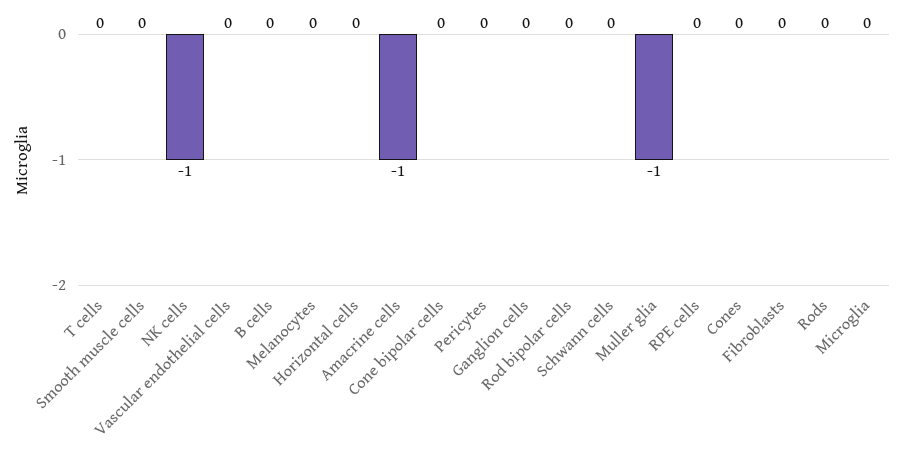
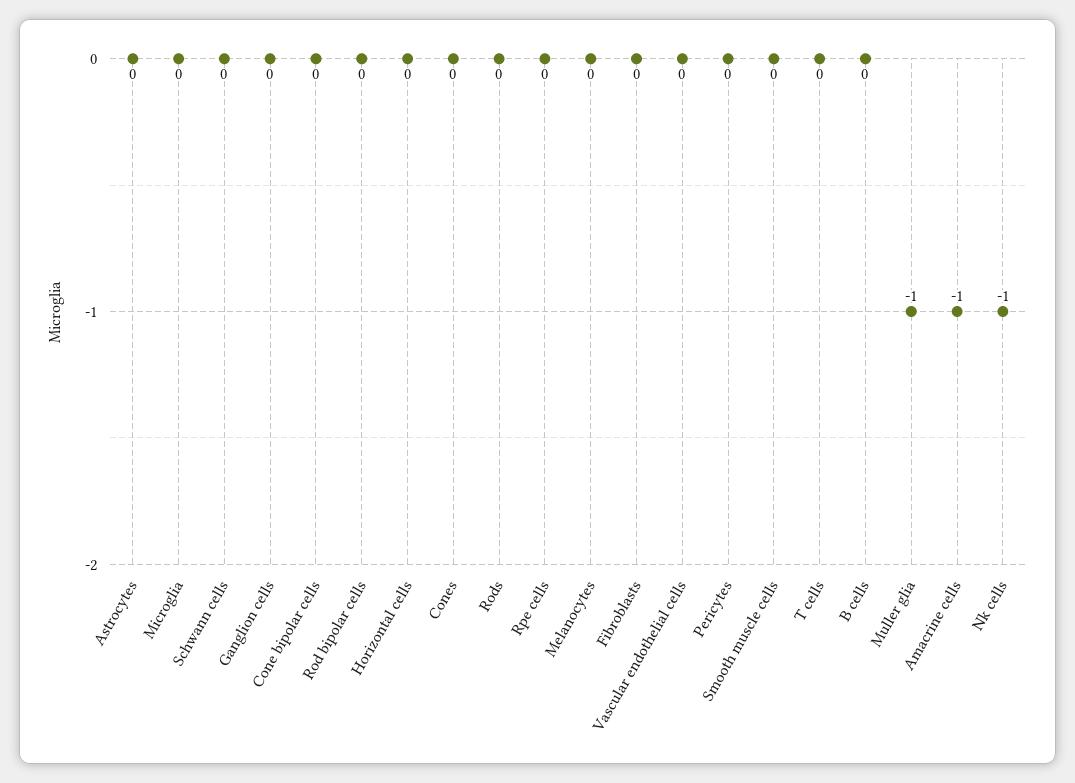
  {
    "T cells": 0,
    "Smooth muscle cells": 0,
    "NK cells": -1,
    "Vascular endothelial cells": 0,
    "B cells": 0,
    "Melanocytes": 0,
    "Horizontal cells": 0,
    "Amacrine cells": -1,
    "Cone bipolar cells": 0,
    "Pericytes": 0,
    "Ganglion cells": 0,
    "Rod bipolar cells": 0,
    "Schwann cells": 0,
    "Muller glia": -1,
    "RPE cells": 0,
    "Cones": 0,
    "Fibroblasts": 0,
    "Rods": 0,
-   "Microglia": 0
+   "Microglia": 0,
+   "Astrocytes": 0
  }

